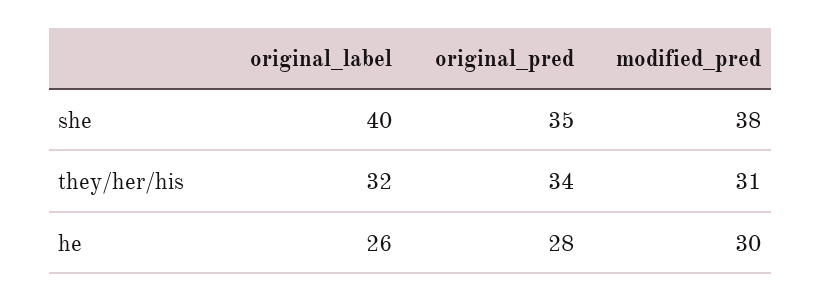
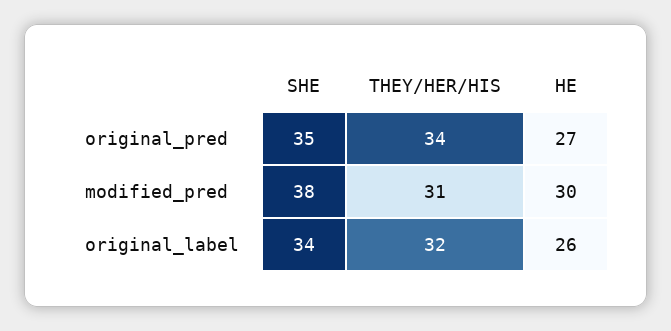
  {
    "original_label": {
-     "she": 40,
+     "she": 34,
      "they/her/his": 32,
      "he": 26
    },
    "original_pred": {
      "she": 35,
      "they/her/his": 34,
-     "he": 28
+     "he": 27
    },
    "modified_pred": {
      "she": 38,
      "they/her/his": 31,
      "he": 30
    }
  }

